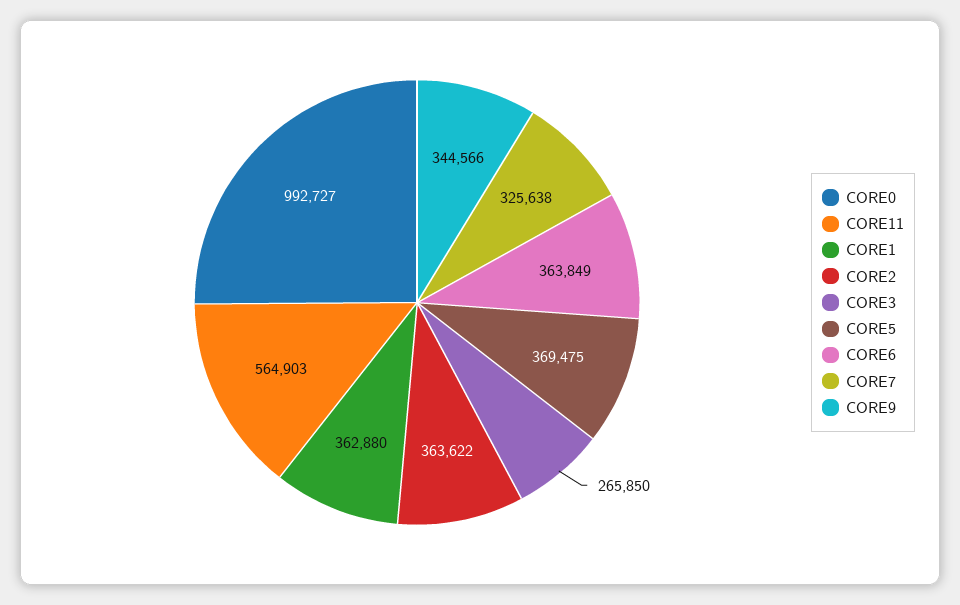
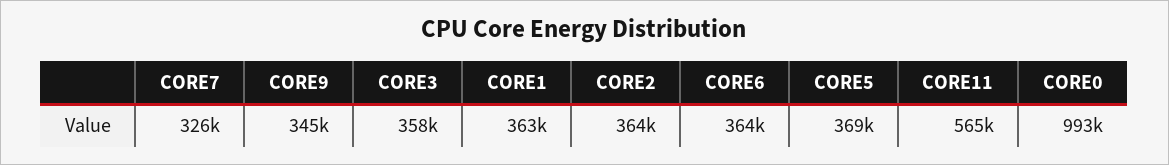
  {
    "CORE0": 992727,
    "CORE11": 564903,
    "CORE1": 362880,
    "CORE2": 363622,
-   "CORE3": 265850,
+   "CORE3": 358000,
    "CORE5": 369475,
    "CORE6": 363849,
    "CORE7": 325638,
    "CORE9": 344566
  }

